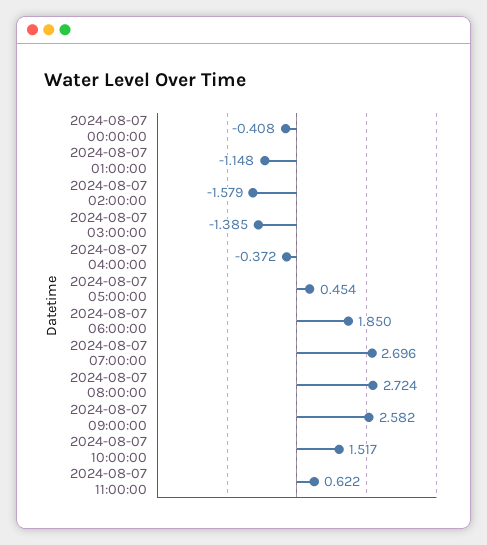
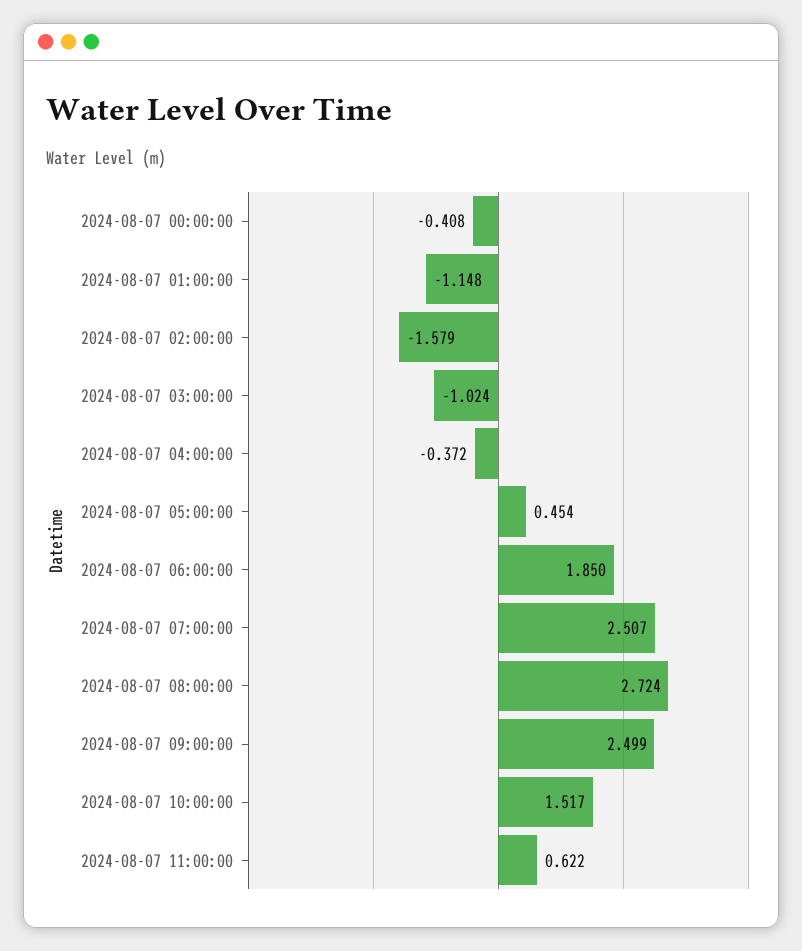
  {
    "2024-08-07 00:00:00": -0.408,
    "2024-08-07 01:00:00": -1.148,
    "2024-08-07 02:00:00": -1.579,
-   "2024-08-07 03:00:00": -1.385,
+   "2024-08-07 03:00:00": -1.024,
    "2024-08-07 04:00:00": -0.372,
    "2024-08-07 05:00:00": 0.454,
    "2024-08-07 06:00:00": 1.85,
-   "2024-08-07 07:00:00": 2.696,
+   "2024-08-07 07:00:00": 2.507,
    "2024-08-07 08:00:00": 2.724,
-   "2024-08-07 09:00:00": 2.582,
+   "2024-08-07 09:00:00": 2.499,
    "2024-08-07 10:00:00": 1.517,
    "2024-08-07 11:00:00": 0.622
  }

